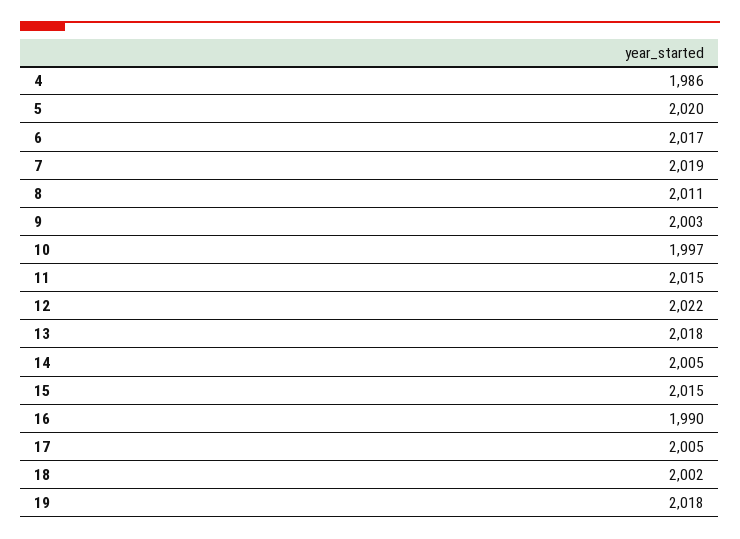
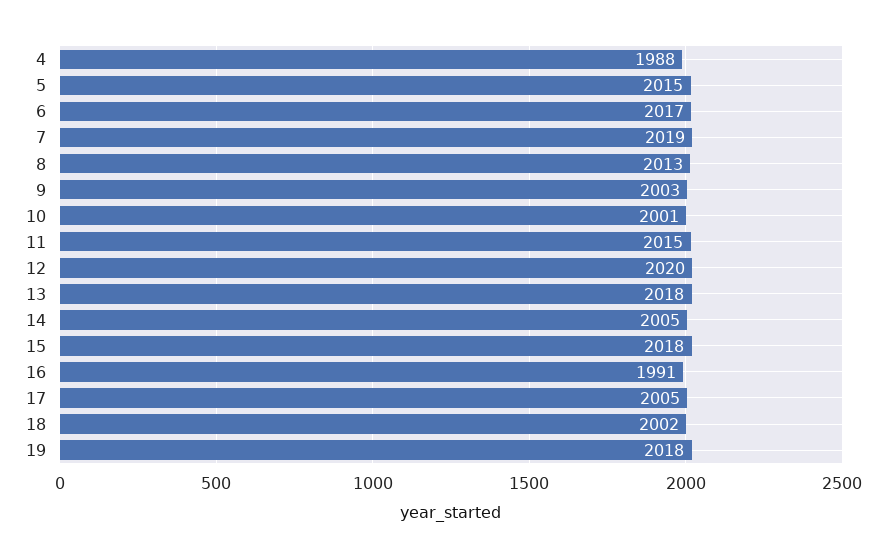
  {
-   "4": 1986,
+   "4": 1988,
-   "5": 2020,
+   "5": 2015,
    "6": 2017,
    "7": 2019,
-   "8": 2011,
+   "8": 2013,
    "9": 2003,
-   "10": 1997,
+   "10": 2001,
    "11": 2015,
-   "12": 2022,
+   "12": 2020,
    "13": 2018,
    "14": 2005,
-   "15": 2015,
+   "15": 2018,
-   "16": 1990,
+   "16": 1991,
    "17": 2005,
    "18": 2002,
    "19": 2018
  }

